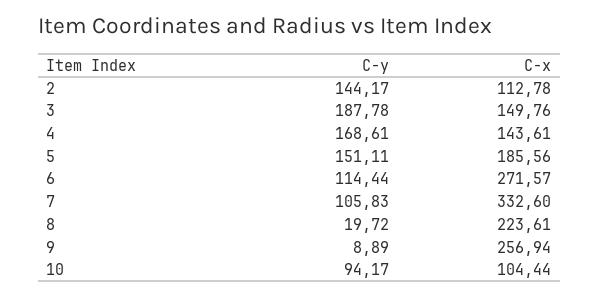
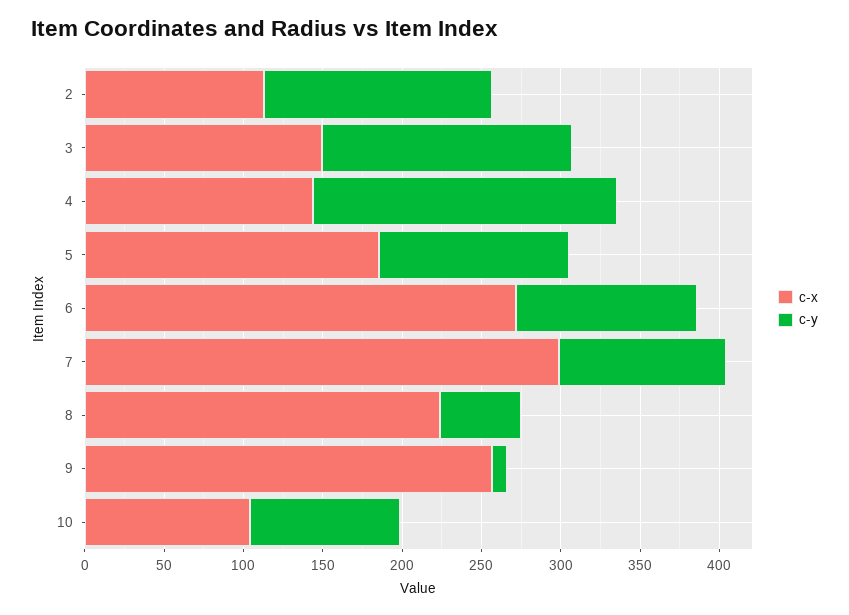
  {
    "C-y": {
      "2": 144.17,
-     "3": 187.78,
+     "3": 160,
-     "4": 168.61,
+     "4": 190,
-     "5": 151.11,
+     "5": 120,
      "6": 114.44,
      "7": 105.83,
-     "8": 19.72,
+     "8": 50,
      "9": 8.89,
      "10": 94.17
    },
    "C-x": {
      "2": 112.78,
      "3": 149.76,
      "4": 143.61,
      "5": 185.56,
      "6": 271.57,
-     "7": 332.6,
+     "7": 300,
      "8": 223.61,
      "9": 256.94,
      "10": 104.44
    }
  }

